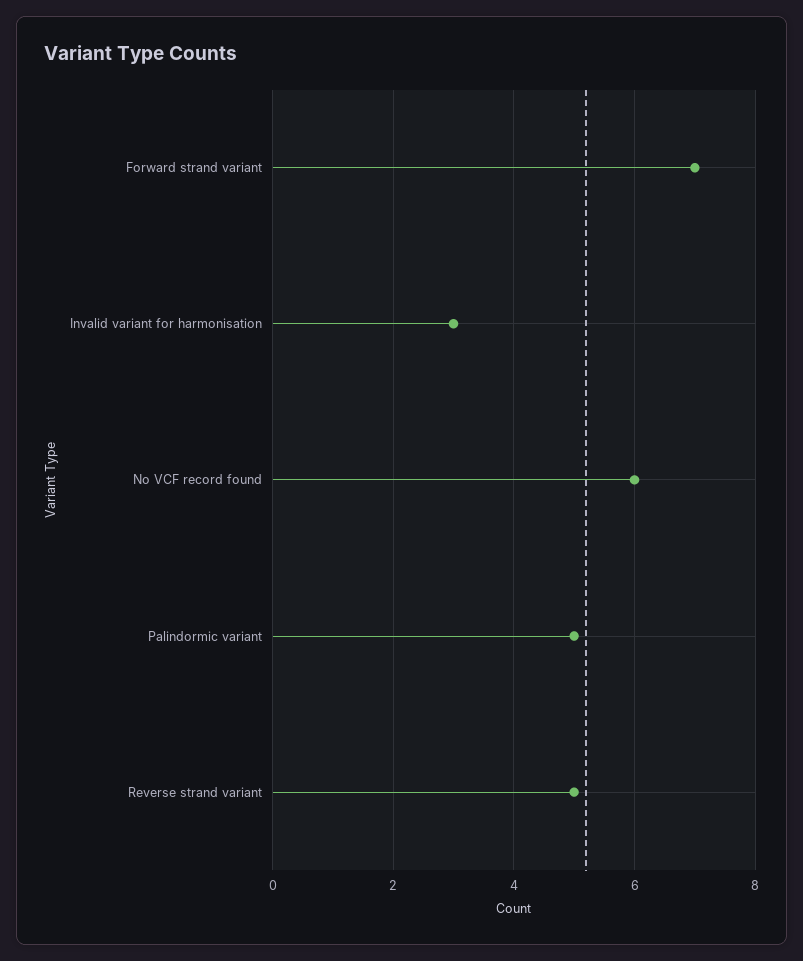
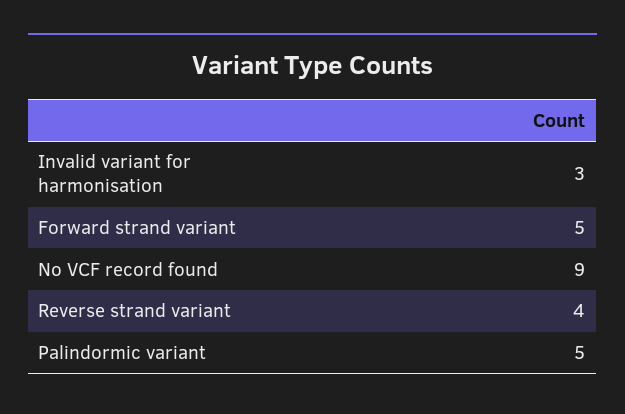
  {
-   "Forward strand variant": 7,
+   "Forward strand variant": 5,
    "Invalid variant for harmonisation": 3,
-   "No VCF record found": 6,
+   "No VCF record found": 9,
    "Palindormic variant": 5,
-   "Reverse strand variant": 5
+   "Reverse strand variant": 4
  }

